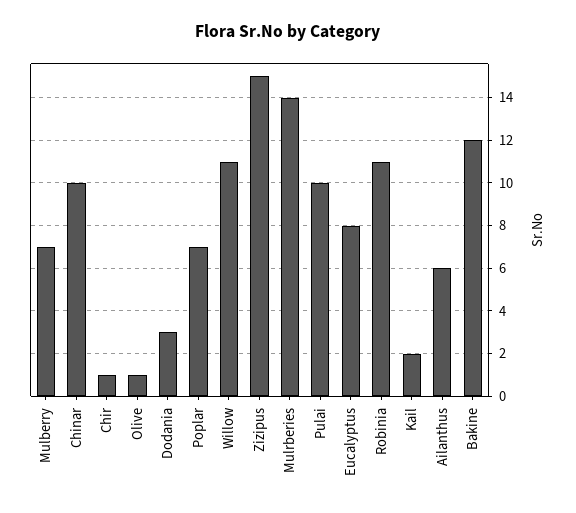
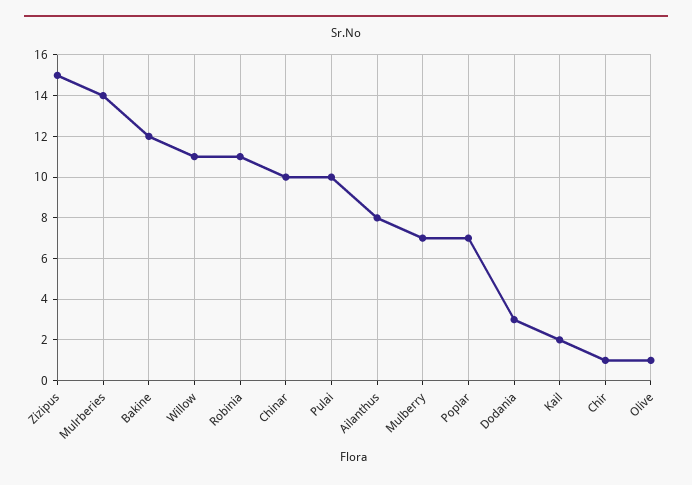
  {
    "Mulberry": 7,
    "Chinar": 10,
    "Chir": 1,
    "Olive": 1,
    "Dodania": 3,
    "Poplar": 7,
    "Willow": 11,
    "Zizipus": 15,
    "Mulrberies": 14,
    "Pulai": 10,
-   "Eucalyptus": 8,
    "Robinia": 11,
    "Kail": 2,
-   "Ailanthus": 6,
+   "Ailanthus": 8,
    "Bakine": 12
  }

